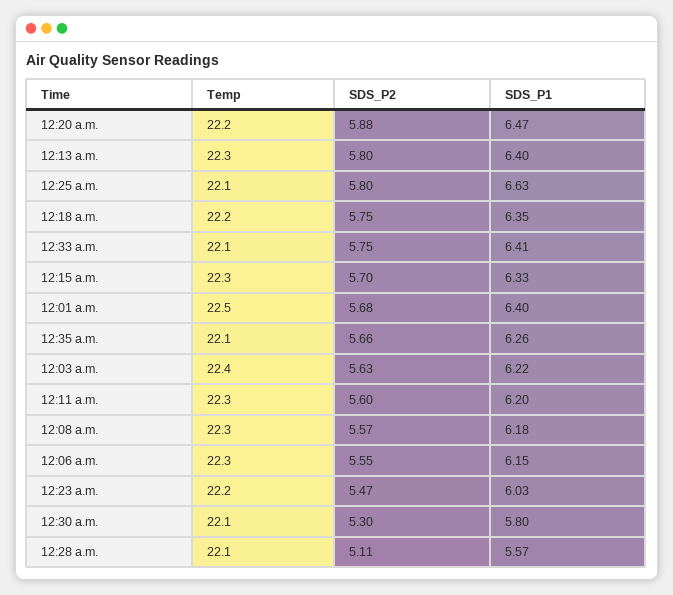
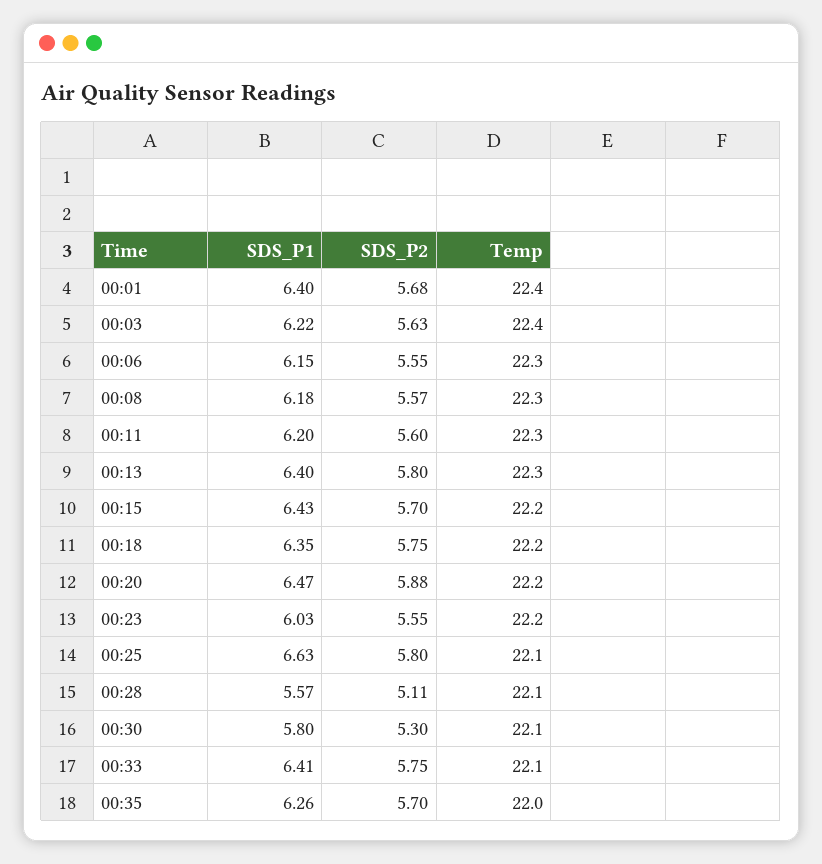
  {
    "Temp": {
      "12:20 a.m.": 22.2,
      "12:13 a.m.": 22.3,
      "12:25 a.m.": 22.1,
      "12:18 a.m.": 22.2,
      "12:33 a.m.": 22.1,
-     "12:15 a.m.": 22.3,
+     "12:15 a.m.": 22.2,
-     "12:01 a.m.": 22.5,
+     "12:01 a.m.": 22.4,
-     "12:35 a.m.": 22.1,
+     "12:35 a.m.": 22,
      "12:03 a.m.": 22.4,
      "12:11 a.m.": 22.3,
      "12:08 a.m.": 22.3,
      "12:06 a.m.": 22.3,
      "12:23 a.m.": 22.2,
      "12:30 a.m.": 22.1,
      "12:28 a.m.": 22.1
    },
    "SDS_P2": {
      "12:20 a.m.": 5.88,
      "12:13 a.m.": 5.8,
      "12:25 a.m.": 5.8,
      "12:18 a.m.": 5.75,
      "12:33 a.m.": 5.75,
      "12:15 a.m.": 5.7,
      "12:01 a.m.": 5.68,
-     "12:35 a.m.": 5.66,
+     "12:35 a.m.": 5.7,
      "12:03 a.m.": 5.63,
      "12:11 a.m.": 5.6,
      "12:08 a.m.": 5.57,
      "12:06 a.m.": 5.55,
-     "12:23 a.m.": 5.47,
+     "12:23 a.m.": 5.55,
      "12:30 a.m.": 5.3,
      "12:28 a.m.": 5.11
    },
    "SDS_P1": {
      "12:20 a.m.": 6.47,
      "12:13 a.m.": 6.4,
      "12:25 a.m.": 6.63,
      "12:18 a.m.": 6.35,
      "12:33 a.m.": 6.41,
-     "12:15 a.m.": 6.33,
+     "12:15 a.m.": 6.43,
      "12:01 a.m.": 6.4,
      "12:35 a.m.": 6.26,
      "12:03 a.m.": 6.22,
      "12:11 a.m.": 6.2,
      "12:08 a.m.": 6.18,
      "12:06 a.m.": 6.15,
      "12:23 a.m.": 6.03,
      "12:30 a.m.": 5.8,
      "12:28 a.m.": 5.57
    }
  }

